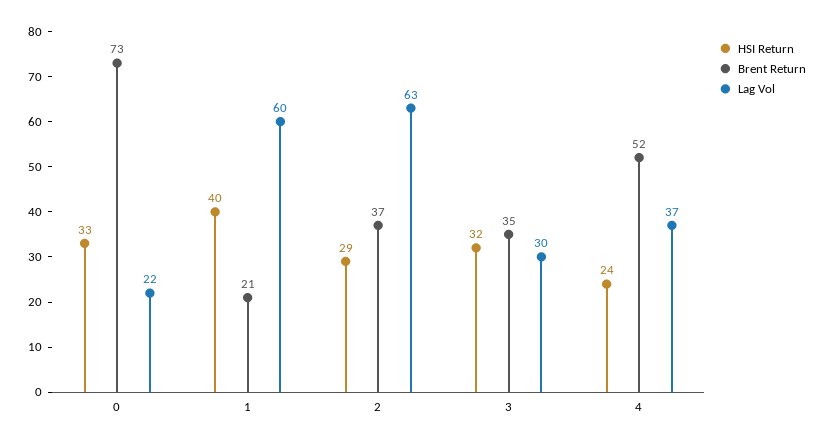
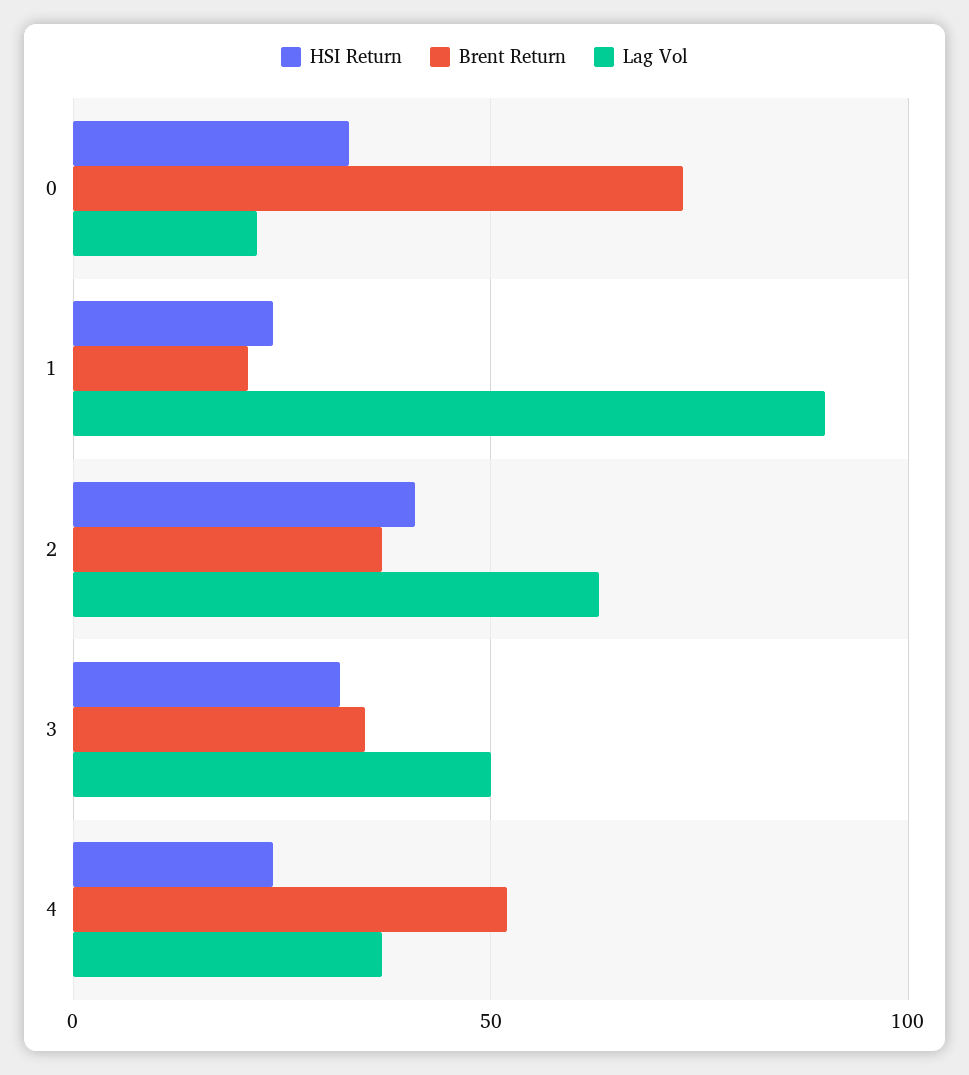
  {
    "HSI Return": {
      "0": 33,
-     "1": 40,
+     "1": 25,
-     "2": 29,
+     "2": 40,
      "3": 32,
      "4": 24
    },
    "Brent Return": {
      "0": 73,
      "1": 21,
      "2": 37,
      "3": 35,
      "4": 52
    },
    "Lag Vol": {
      "0": 22,
-     "1": 60,
+     "1": 90,
      "2": 63,
-     "3": 30,
+     "3": 50,
      "4": 37
    }
  }

